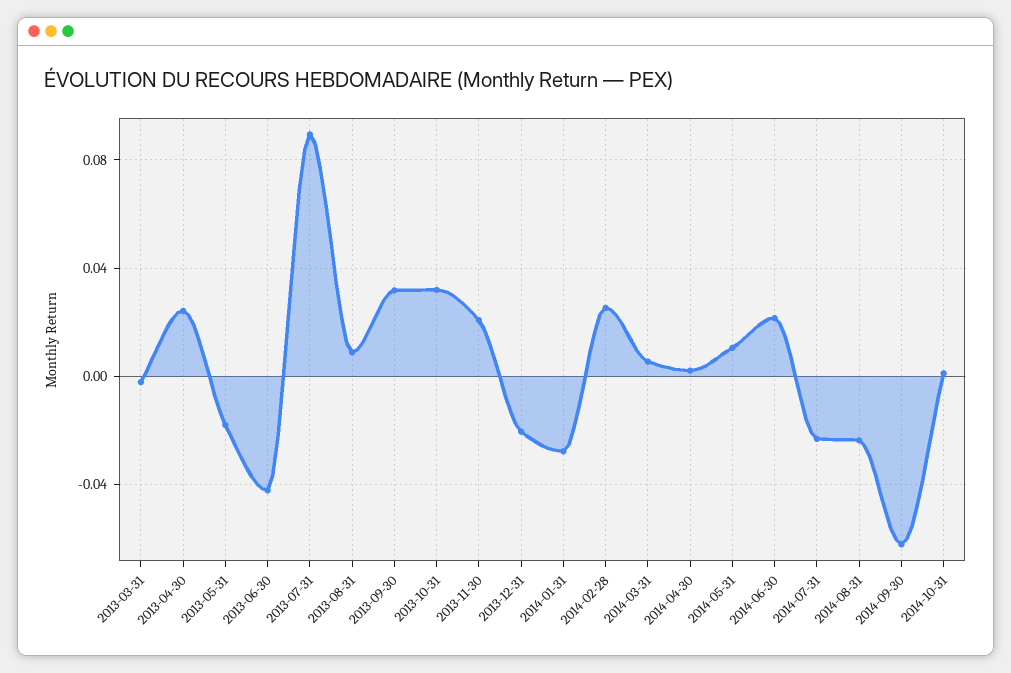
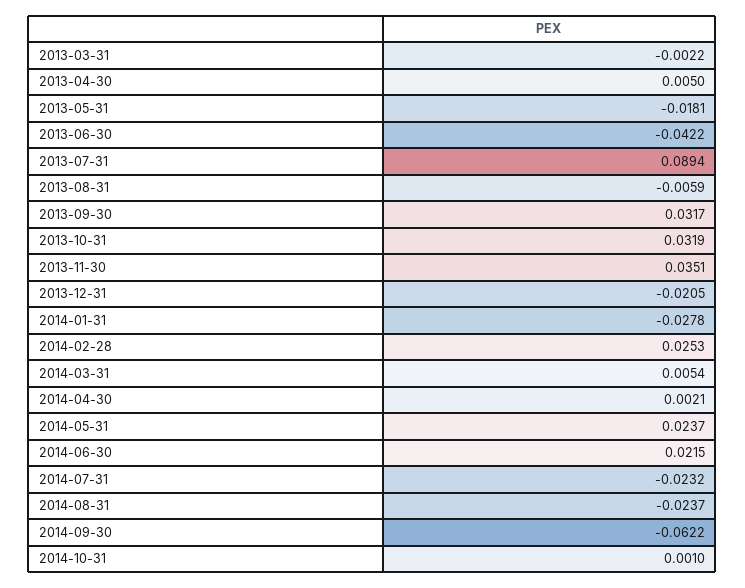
  {
    "2013-03-31": -0.0022,
-   "2013-04-30": 0.025,
+   "2013-04-30": 0.005,
    "2013-05-31": -0.0181,
    "2013-06-30": -0.0422,
    "2013-07-31": 0.0894,
-   "2013-08-31": 0.01,
+   "2013-08-31": -0.0059,
    "2013-09-30": 0.0317,
    "2013-10-31": 0.0319,
-   "2013-11-30": 0.02,
+   "2013-11-30": 0.0351,
    "2013-12-31": -0.0205,
    "2014-01-31": -0.0278,
    "2014-02-28": 0.0253,
    "2014-03-31": 0.0054,
    "2014-04-30": 0.0021,
-   "2014-05-31": 0.01,
+   "2014-05-31": 0.0237,
    "2014-06-30": 0.0215,
    "2014-07-31": -0.0232,
    "2014-08-31": -0.0237,
    "2014-09-30": -0.0622,
    "2014-10-31": 0.001
  }

